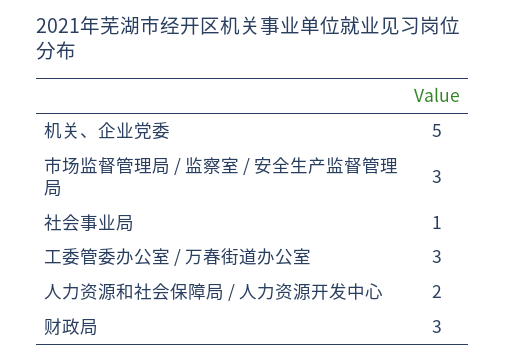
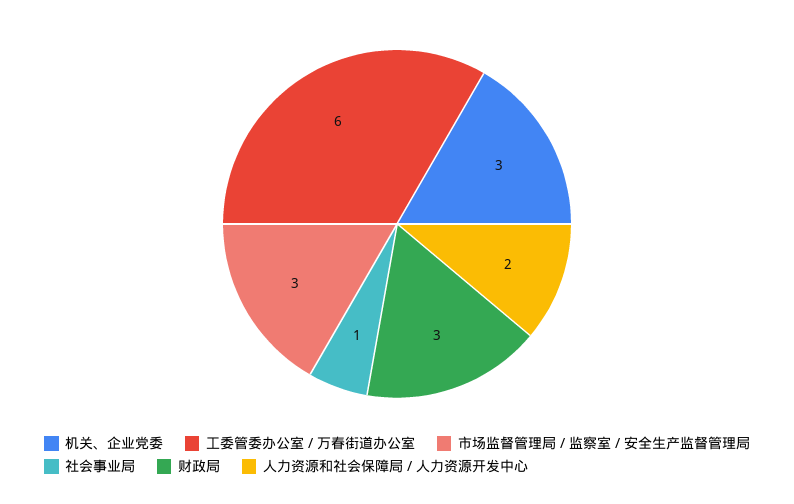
  {
-   "机关、企业党委": 5,
+   "机关、企业党委": 3,
    "市场监督管理局 / 监察室 / 安全生产监督管理局": 3,
    "社会事业局": 1,
-   "工委管委办公室 / 万春街道办公室": 3,
+   "工委管委办公室 / 万春街道办公室": 6,
    "人力资源和社会保障局 / 人力资源开发中心": 2,
    "财政局": 3
  }

